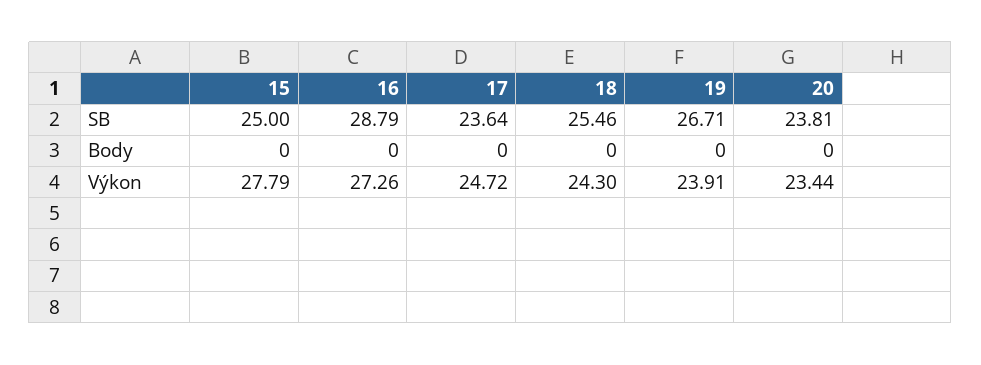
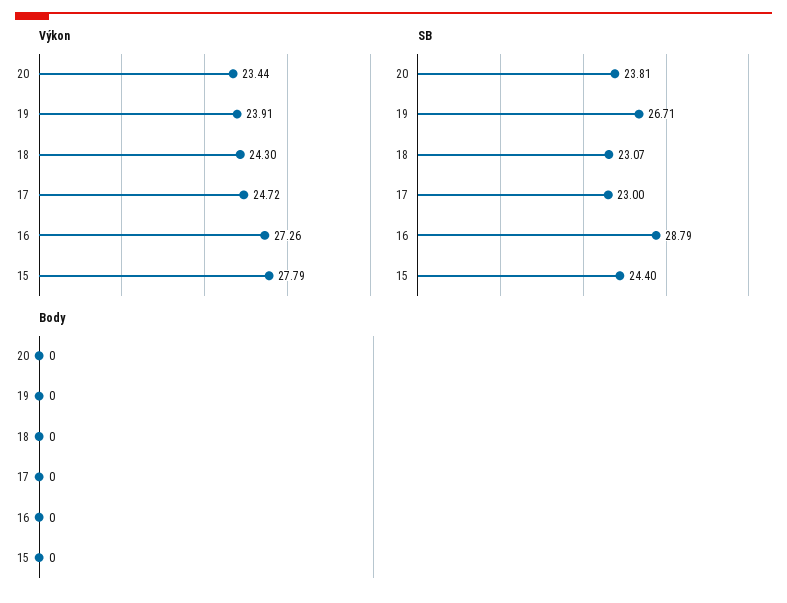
  {
    "SB": {
-     "15": 25,
+     "15": 24.4,
      "16": 28.79,
-     "17": 23.64,
+     "17": 23,
-     "18": 25.46,
+     "18": 23.07,
      "19": 26.71,
      "20": 23.81
    },
    "Body": {
      "15": 0,
      "16": 0,
      "17": 0,
      "18": 0,
      "19": 0,
      "20": 0
    },
    "Výkon": {
      "15": 27.79,
      "16": 27.26,
      "17": 24.72,
      "18": 24.3,
      "19": 23.91,
      "20": 23.44
    }
  }

